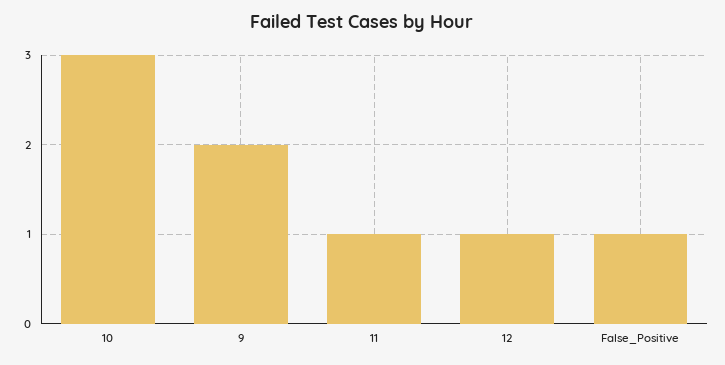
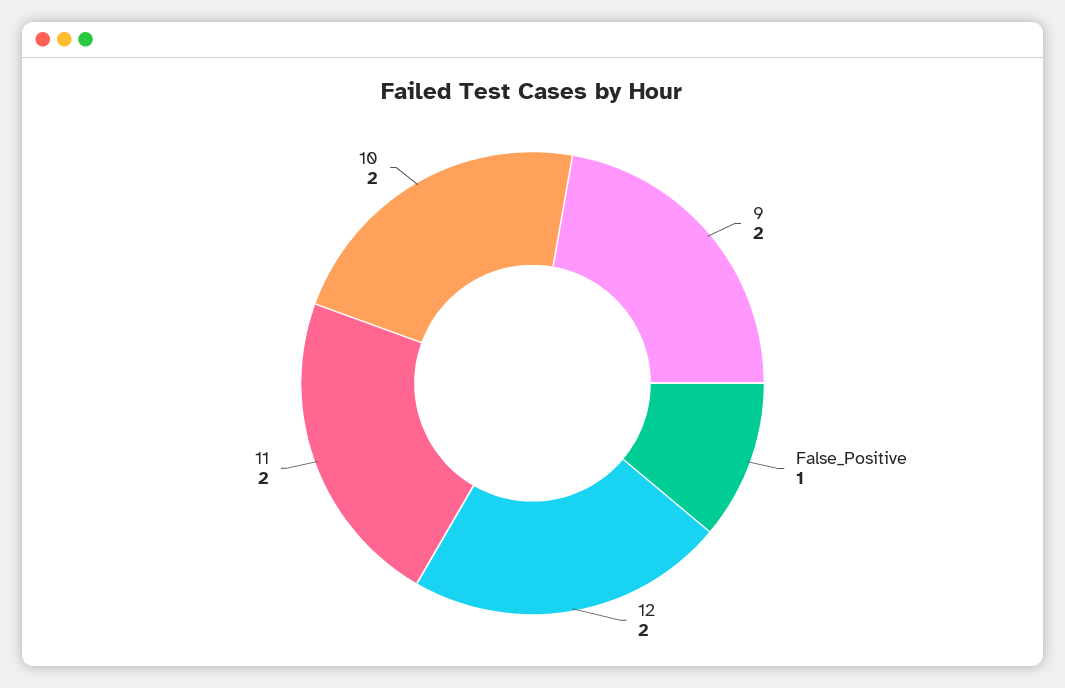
  {
-   "10": 3,
+   "10": 2,
    "9": 2,
-   "11": 1,
+   "11": 2,
-   "12": 1,
+   "12": 2,
    "False_Positive": 1
  }

